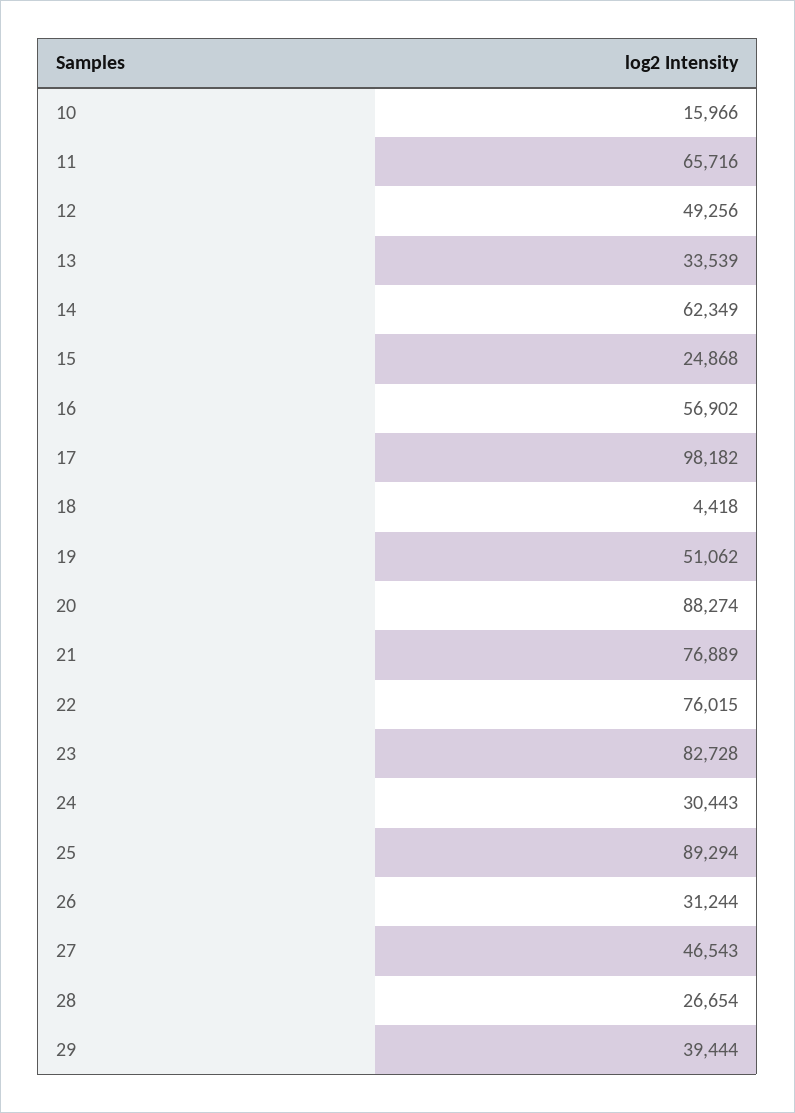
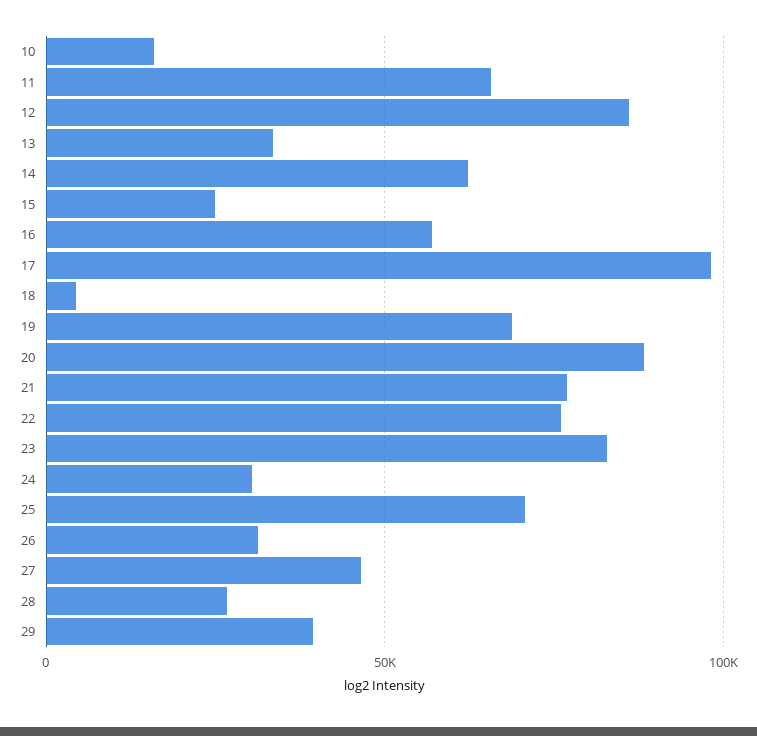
  {
    "10": 15966,
    "11": 65716,
-   "12": 49256,
+   "12": 85000,
    "13": 33539,
    "14": 62349,
    "15": 24868,
    "16": 56902,
    "17": 98182,
    "18": 4418,
-   "19": 51062,
+   "19": 70000,
    "20": 88274,
    "21": 76889,
    "22": 76015,
    "23": 82728,
    "24": 30443,
-   "25": 89294,
+   "25": 70000,
    "26": 31244,
    "27": 46543,
    "28": 26654,
    "29": 39444
  }

